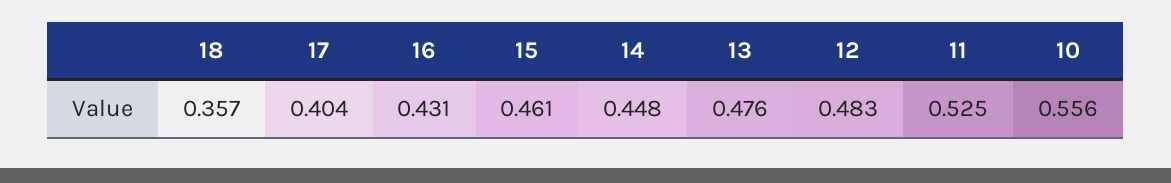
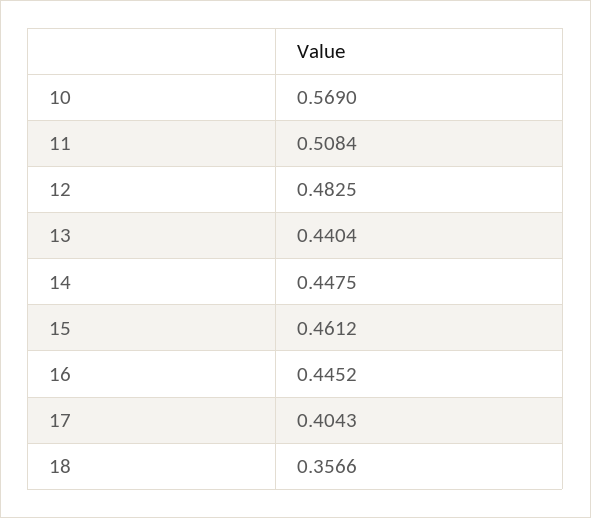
  {
    "18": 0.3566,
    "17": 0.4043,
-   "16": 0.431,
+   "16": 0.4452,
    "15": 0.4612,
    "14": 0.4475,
-   "13": 0.476,
+   "13": 0.4404,
    "12": 0.4825,
-   "11": 0.525,
+   "11": 0.5084,
-   "10": 0.556
+   "10": 0.569
  }

